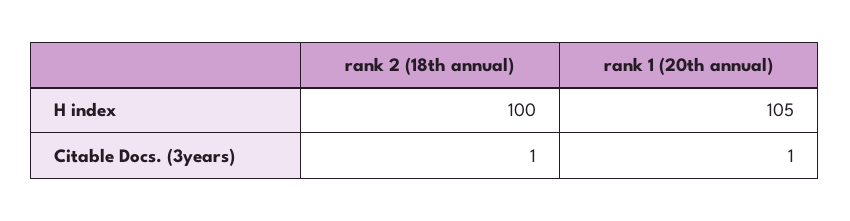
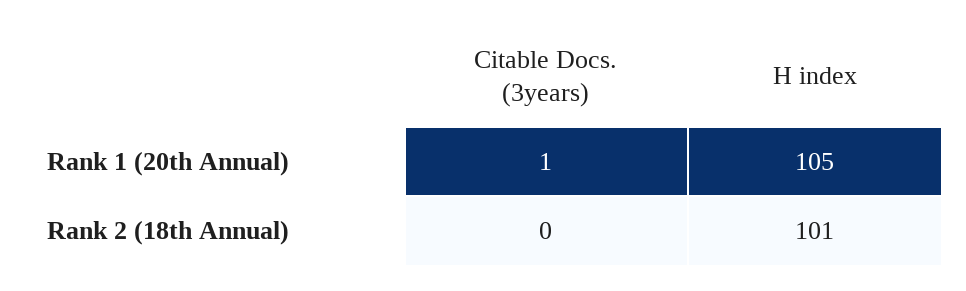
  {
    "rank 2 (18th annual)": {
-     "H index": 100,
+     "H index": 101,
-     "Citable Docs. (3years)": 1
+     "Citable Docs. (3years)": 0
    },
    "rank 1 (20th annual)": {
      "H index": 105,
      "Citable Docs. (3years)": 1
    }
  }

